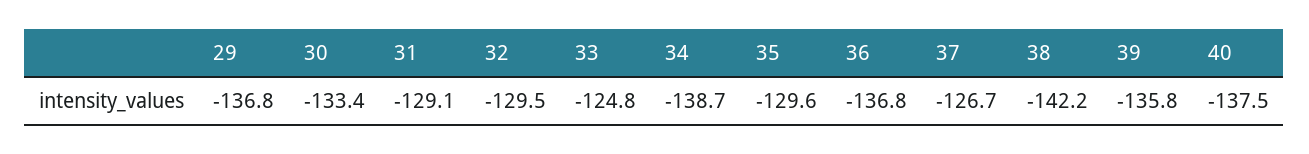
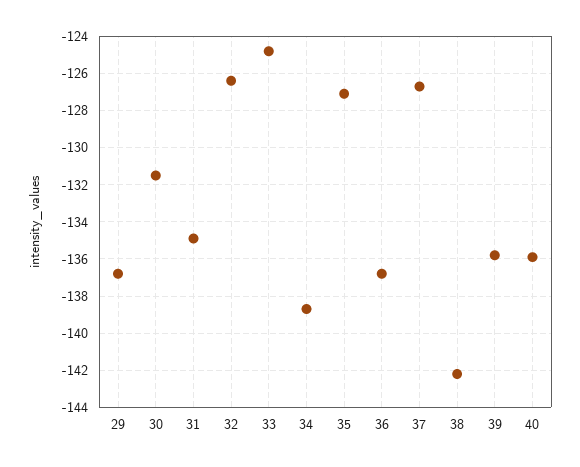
  {
    "29": -136.8,
-   "30": -133.4,
+   "30": -131.5,
-   "31": -129.1,
+   "31": -135,
-   "32": -129.5,
+   "32": -126.5,
    "33": -124.8,
    "34": -138.7,
-   "35": -129.6,
+   "35": -127,
    "36": -136.8,
    "37": -126.7,
    "38": -142.2,
    "39": -135.8,
-   "40": -137.5
+   "40": -136
  }

